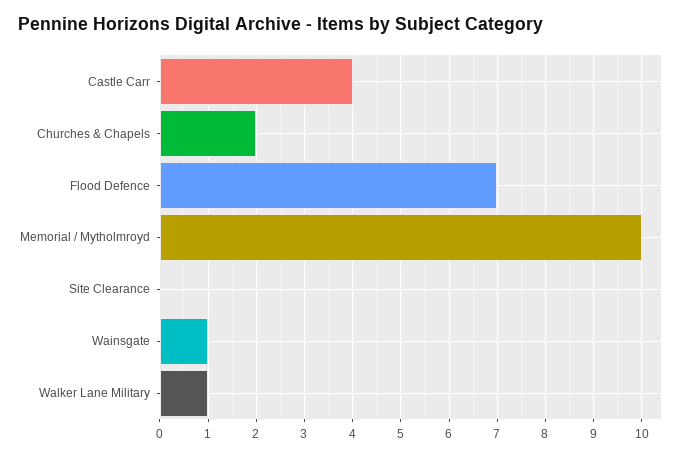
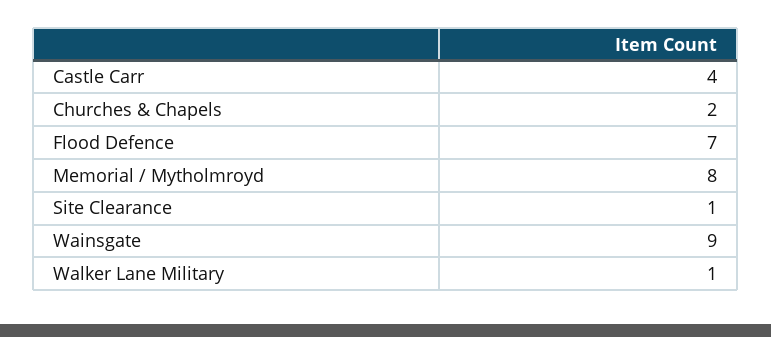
  {
    "Castle Carr": 4,
    "Churches & Chapels": 2,
    "Flood Defence": 7,
-   "Memorial / Mytholmroyd": 10,
+   "Memorial / Mytholmroyd": 8,
-   "Site Clearance": 0,
+   "Site Clearance": 1,
-   "Wainsgate": 1,
+   "Wainsgate": 9,
    "Walker Lane Military": 1
  }

